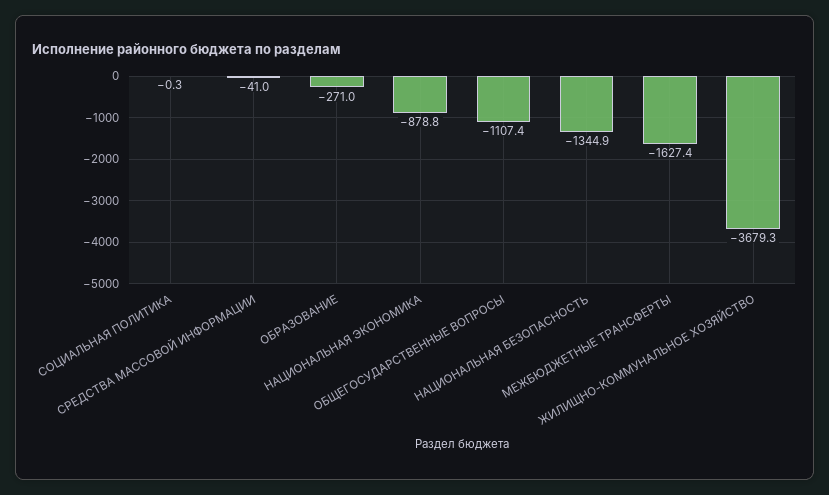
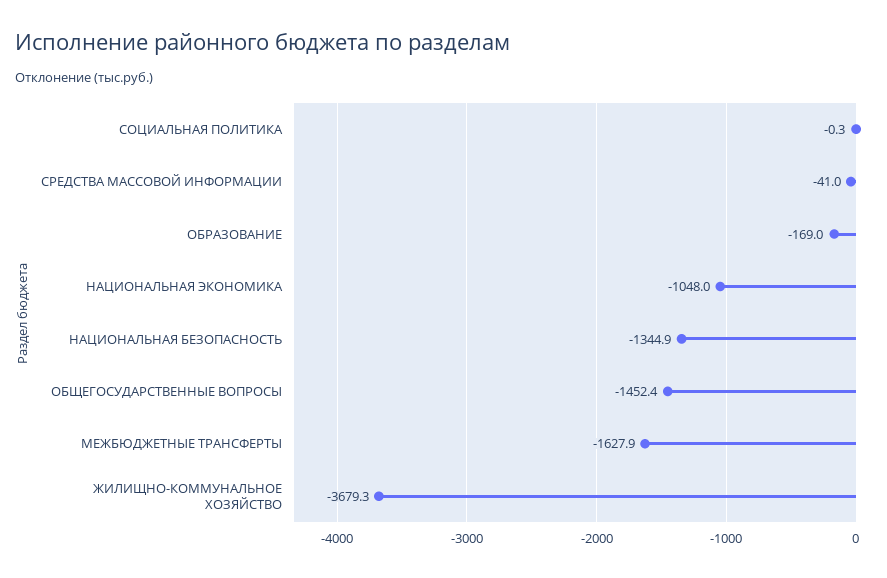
  {
    "СОЦИАЛЬНАЯ ПОЛИТИКА": -0.3,
    "СРЕДСТВА МАССОВОЙ ИНФОРМАЦИИ": -41,
-   "ОБРАЗОВАНИЕ": -271,
+   "ОБРАЗОВАНИЕ": -169,
-   "НАЦИОНАЛЬНАЯ ЭКОНОМИКА": -878.8,
+   "НАЦИОНАЛЬНАЯ ЭКОНОМИКА": -1048,
-   "ОБЩЕГОСУДАРСТВЕННЫЕ ВОПРОСЫ": -1107.4,
+   "ОБЩЕГОСУДАРСТВЕННЫЕ ВОПРОСЫ": -1452.4,
    "НАЦИОНАЛЬНАЯ БЕЗОПАСНОСТЬ": -1344.9,
-   "МЕЖБЮДЖЕТНЫЕ ТРАНСФЕРТЫ": -1627.4,
+   "МЕЖБЮДЖЕТНЫЕ ТРАНСФЕРТЫ": -1627.9,
    "ЖИЛИЩНО-КОММУНАЛЬНОЕ ХОЗЯЙСТВО": -3679.3
  }

